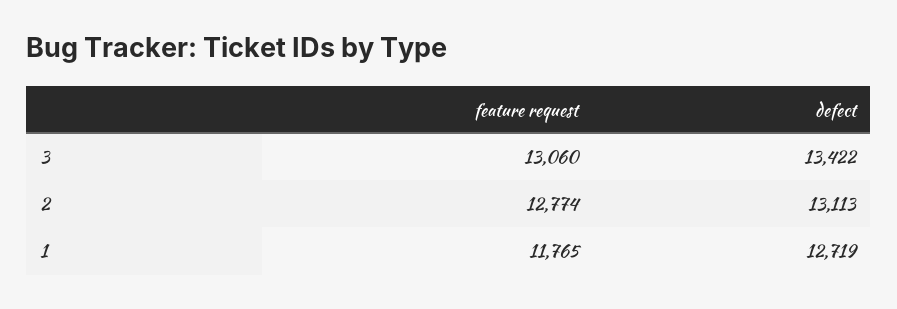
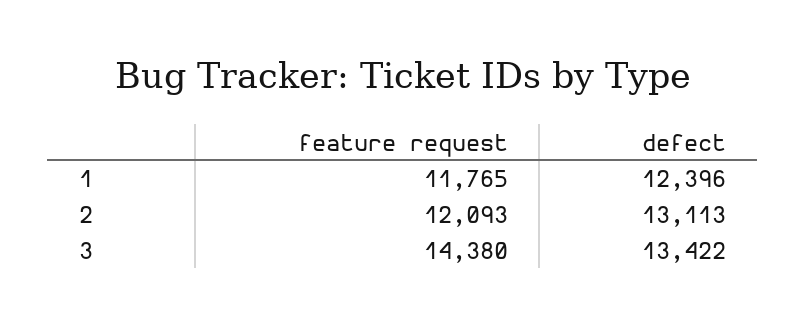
  {
    "feature request": {
-     "3": 13060,
+     "3": 14380,
-     "2": 12774,
+     "2": 12093,
      "1": 11765
    },
    "defect": {
      "3": 13422,
      "2": 13113,
-     "1": 12719
+     "1": 12396
    }
  }

